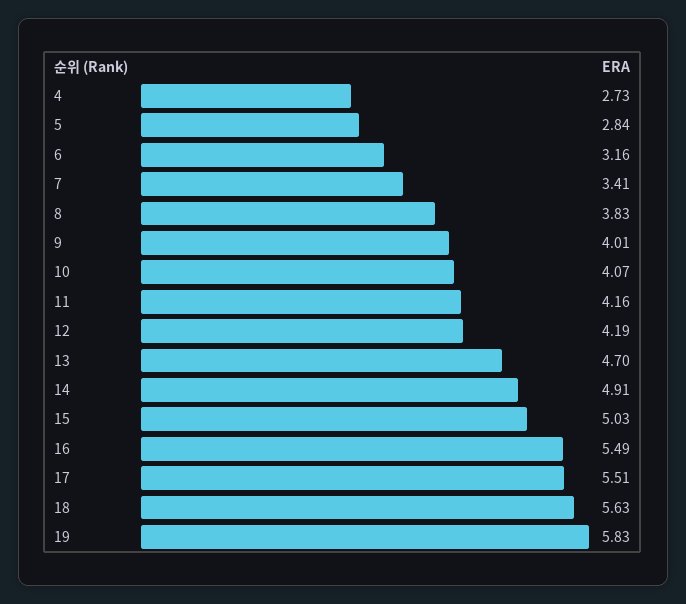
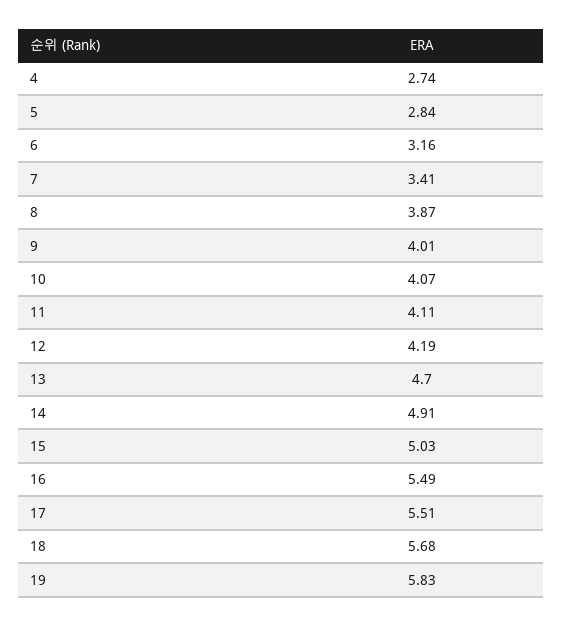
  {
-   "4": 2.73,
+   "4": 2.74,
    "5": 2.84,
    "6": 3.16,
    "7": 3.41,
-   "8": 3.83,
+   "8": 3.87,
    "9": 4.01,
    "10": 4.07,
-   "11": 4.16,
+   "11": 4.11,
    "12": 4.19,
    "13": 4.7,
    "14": 4.91,
    "15": 5.03,
    "16": 5.49,
    "17": 5.51,
-   "18": 5.63,
+   "18": 5.68,
    "19": 5.83
  }

